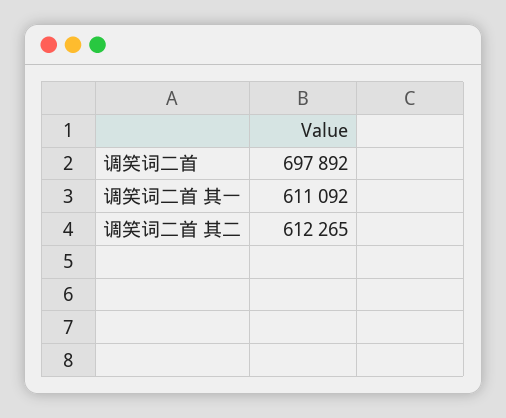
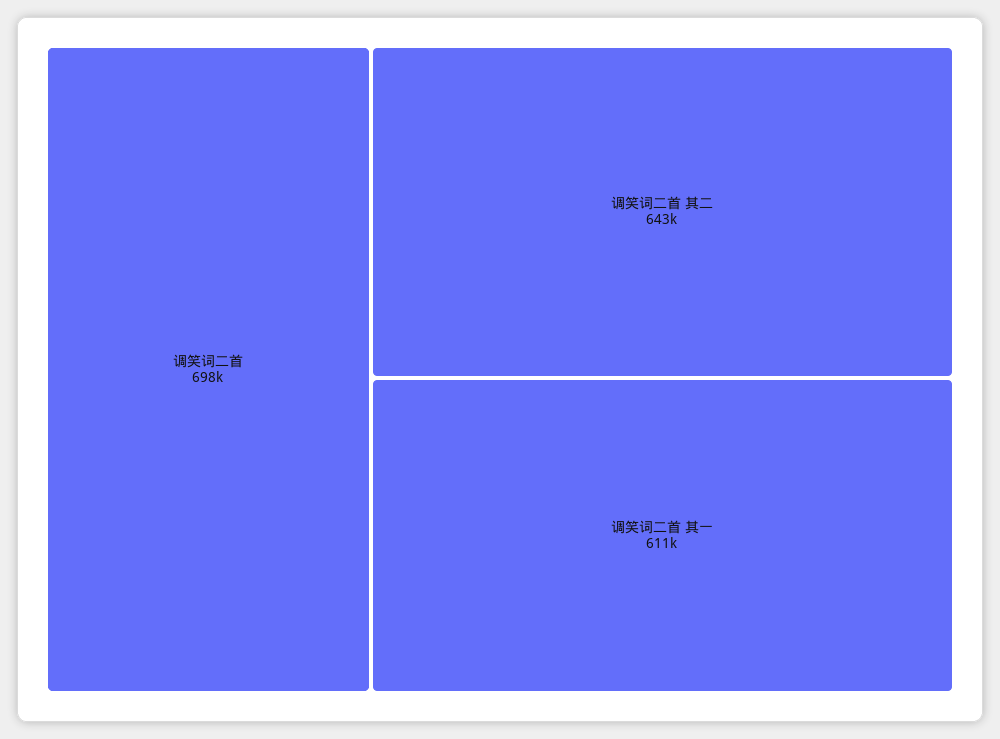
  {
    "调笑词二首": 697892,
    "调笑词二首 其一": 611092,
-   "调笑词二首 其二": 612265
+   "调笑词二首 其二": 643000
  }

